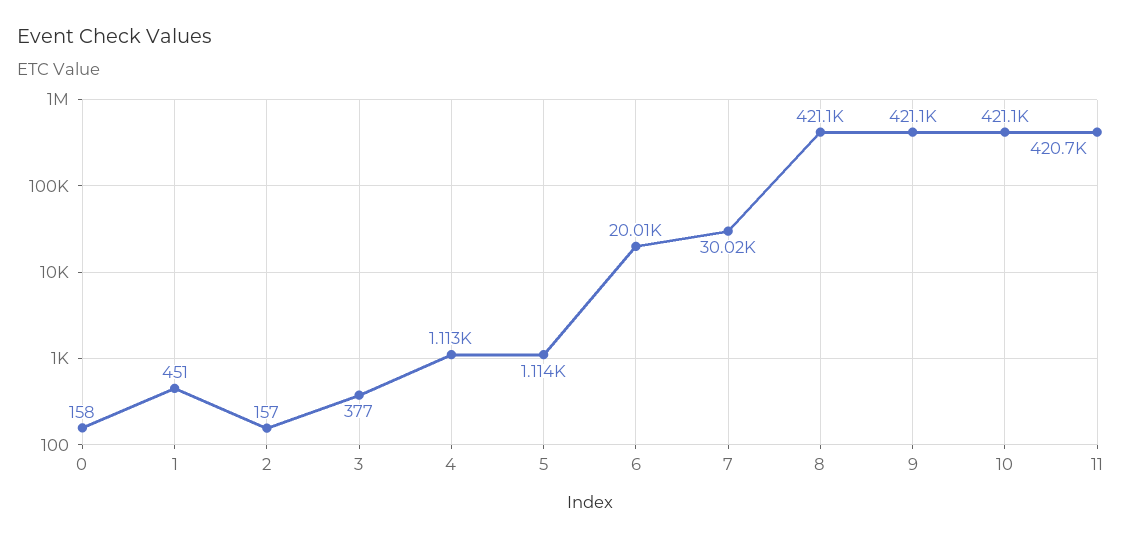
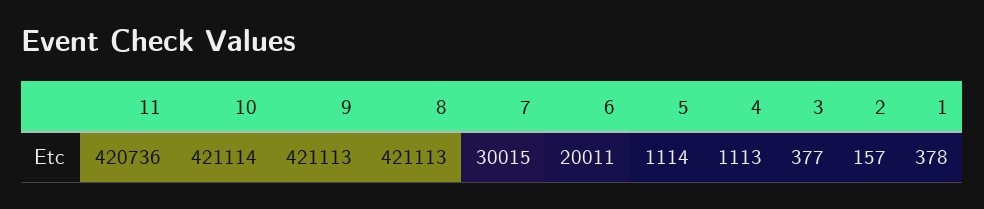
  {
-   "0": 158,
-   "1": 451,
+   "1": 378,
    "2": 157,
    "3": 377,
    "4": 1113,
    "5": 1114,
    "6": 20011,
    "7": 30015,
    "8": 421113,
    "9": 421113,
    "10": 421114,
    "11": 420736
  }

